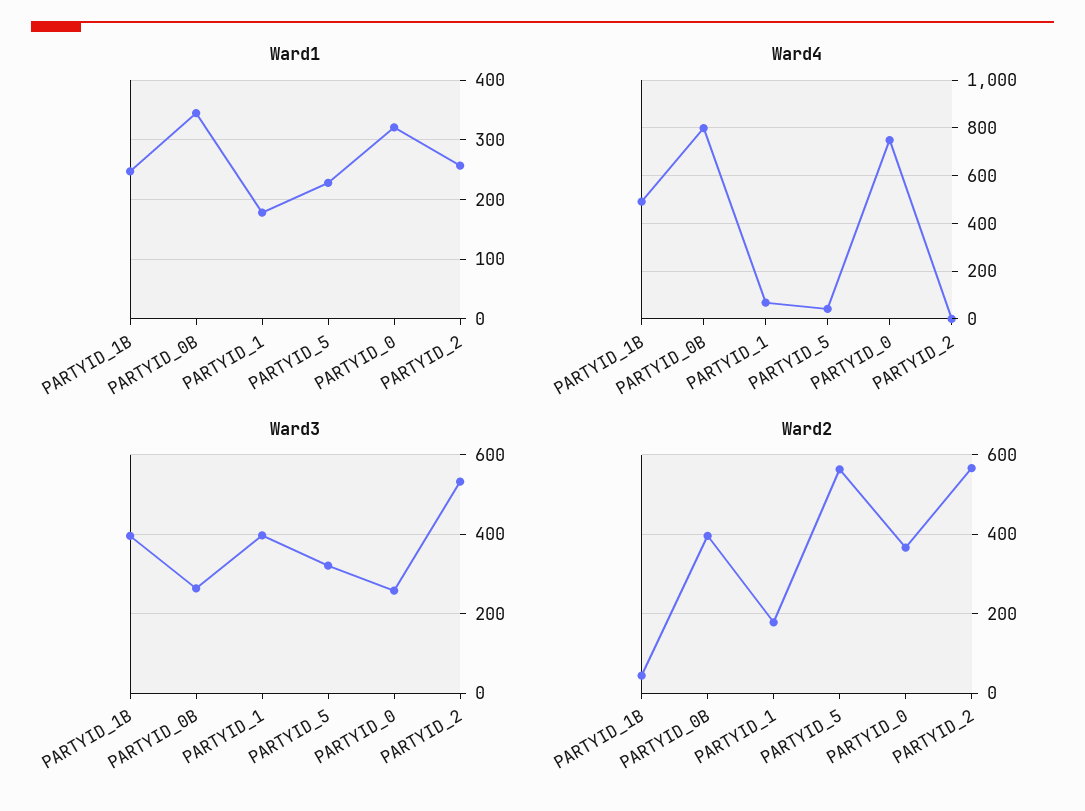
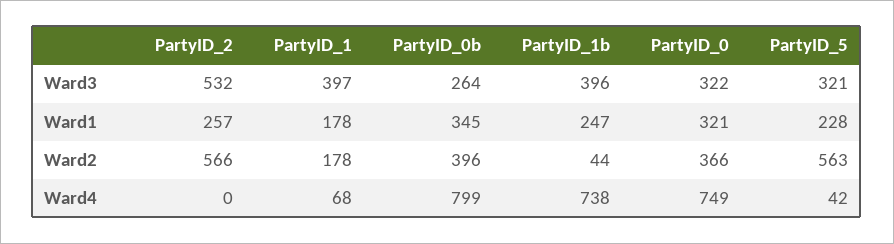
  {
    "Ward1": {
      "PARTYID_1B": 247,
      "PARTYID_0B": 345,
      "PARTYID_1": 178,
      "PARTYID_5": 228,
      "PARTYID_0": 321,
      "PARTYID_2": 257
    },
    "Ward4": {
-     "PARTYID_1B": 500,
+     "PARTYID_1B": 738,
      "PARTYID_0B": 799,
      "PARTYID_1": 68,
      "PARTYID_5": 42,
      "PARTYID_0": 749,
      "PARTYID_2": 0
    },
    "Ward3": {
      "PARTYID_1B": 396,
      "PARTYID_0B": 264,
      "PARTYID_1": 397,
      "PARTYID_5": 321,
-     "PARTYID_0": 260,
+     "PARTYID_0": 322,
      "PARTYID_2": 532
    },
    "Ward2": {
      "PARTYID_1B": 44,
      "PARTYID_0B": 396,
      "PARTYID_1": 178,
      "PARTYID_5": 563,
      "PARTYID_0": 366,
      "PARTYID_2": 566
    }
  }

